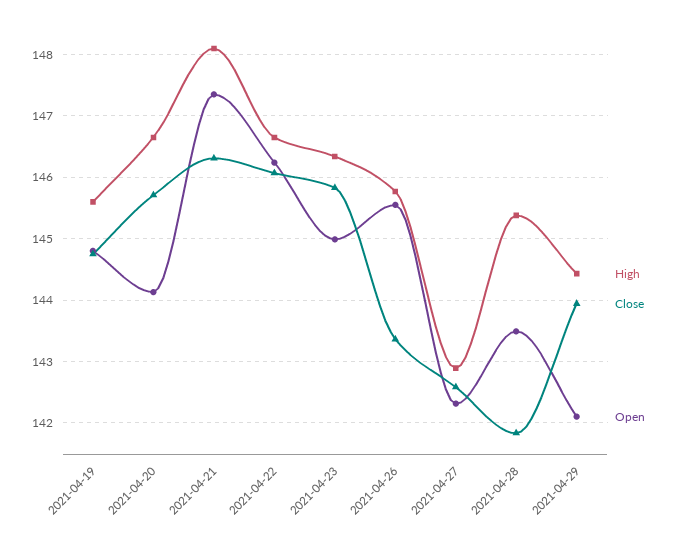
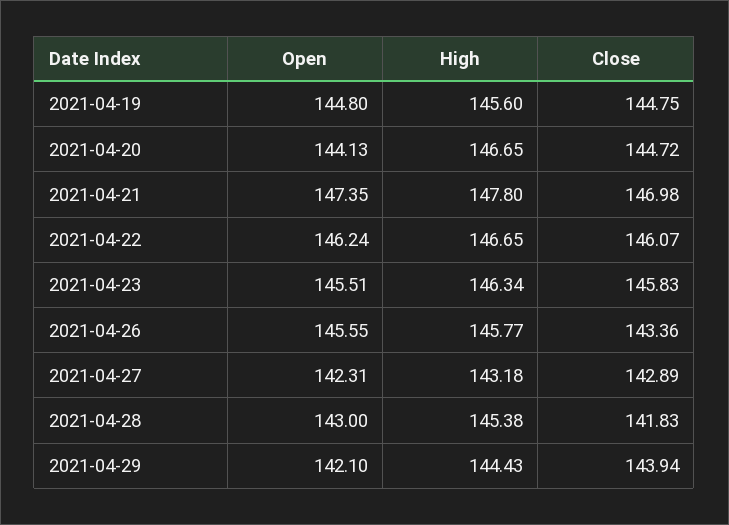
  {
    "High": {
      "2021-04-19": 145.6,
      "2021-04-20": 146.65,
-     "2021-04-21": 148.1,
+     "2021-04-21": 147.8,
      "2021-04-22": 146.65,
      "2021-04-23": 146.34,
      "2021-04-26": 145.77,
-     "2021-04-27": 142.9,
+     "2021-04-27": 143.18,
      "2021-04-28": 145.38,
      "2021-04-29": 144.43
    },
    "Close": {
      "2021-04-19": 144.75,
-     "2021-04-20": 145.7,
+     "2021-04-20": 144.72,
-     "2021-04-21": 146.3,
+     "2021-04-21": 146.98,
      "2021-04-22": 146.07,
      "2021-04-23": 145.83,
      "2021-04-26": 143.36,
-     "2021-04-27": 142.6,
+     "2021-04-27": 142.89,
      "2021-04-28": 141.83,
      "2021-04-29": 143.94
    },
    "Open": {
      "2021-04-19": 144.8,
      "2021-04-20": 144.13,
      "2021-04-21": 147.35,
      "2021-04-22": 146.24,
-     "2021-04-23": 145,
+     "2021-04-23": 145.51,
      "2021-04-26": 145.55,
      "2021-04-27": 142.31,
-     "2021-04-28": 143.5,
+     "2021-04-28": 143,
      "2021-04-29": 142.1
    }
  }

